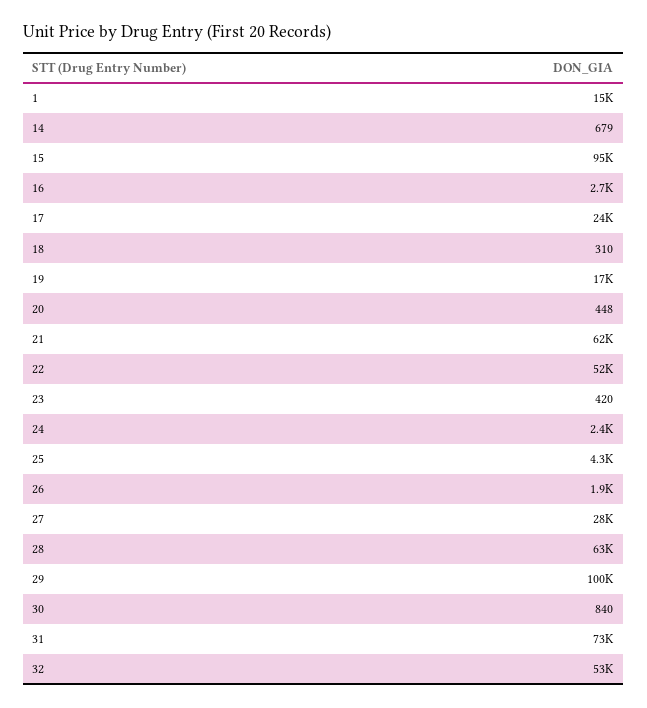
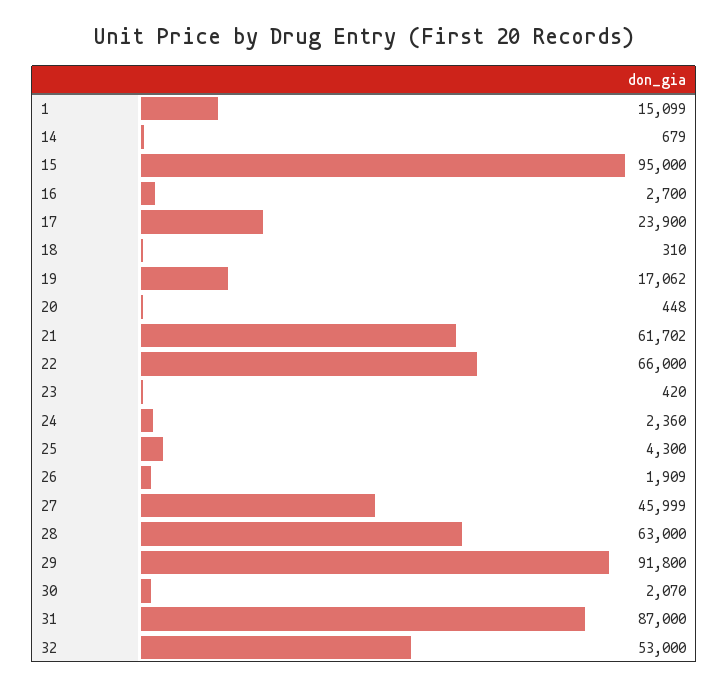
  {
    "1": 15099,
    "14": 679,
    "15": 95000,
    "16": 2700,
    "17": 23900,
    "18": 310,
    "19": 17062,
    "20": 448,
    "21": 61702,
-   "22": 52000,
+   "22": 66000,
    "23": 420,
    "24": 2360,
    "25": 4300,
    "26": 1909,
-   "27": 28000,
+   "27": 45999,
    "28": 63000,
-   "29": 100000,
+   "29": 91800,
-   "30": 840,
+   "30": 2070,
-   "31": 73000,
+   "31": 87000,
    "32": 53000
  }

